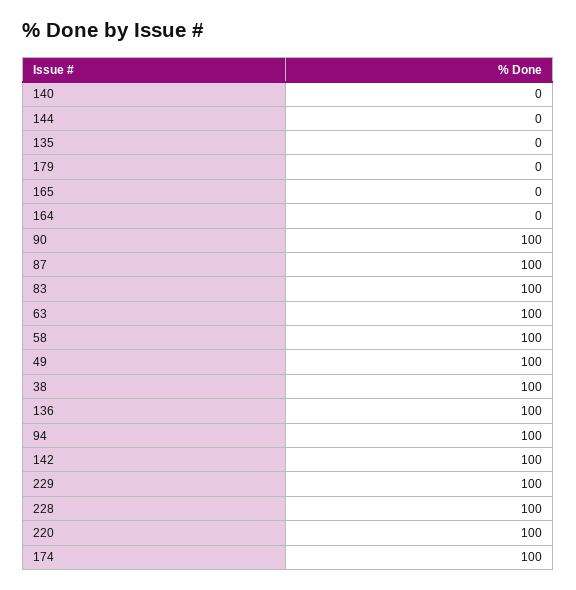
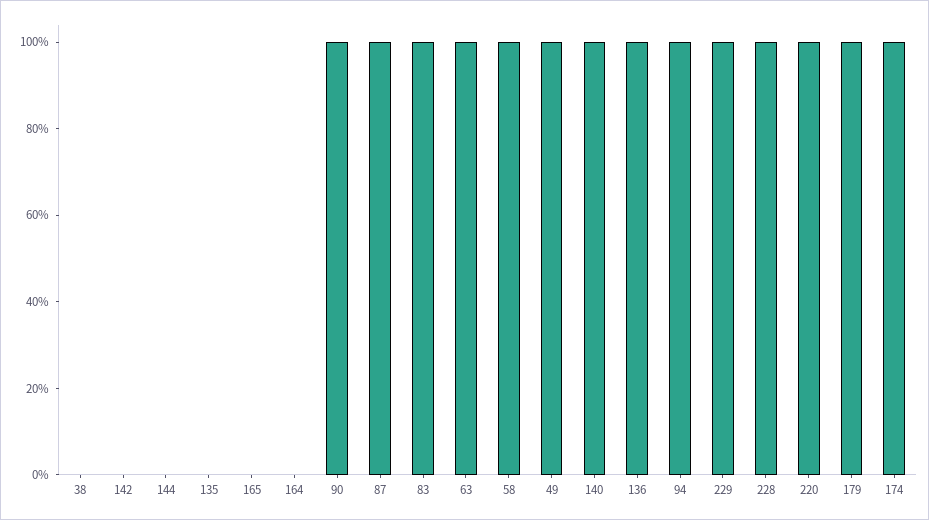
  {
-   "140": 0,
+   "140": 100,
    "144": 0,
    "135": 0,
-   "179": 0,
+   "179": 100,
    "165": 0,
    "164": 0,
    "90": 100,
    "87": 100,
    "83": 100,
    "63": 100,
    "58": 100,
    "49": 100,
-   "38": 100,
+   "38": 0,
    "136": 100,
    "94": 100,
-   "142": 100,
+   "142": 0,
    "229": 100,
    "228": 100,
    "220": 100,
    "174": 100
  }

